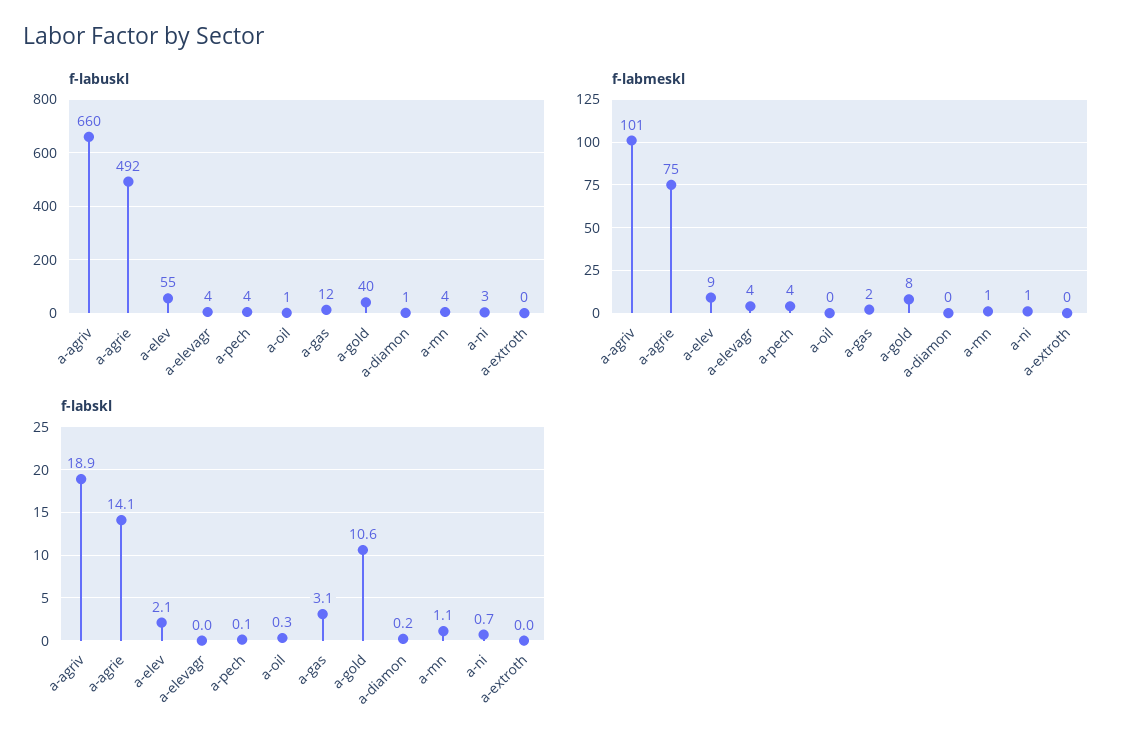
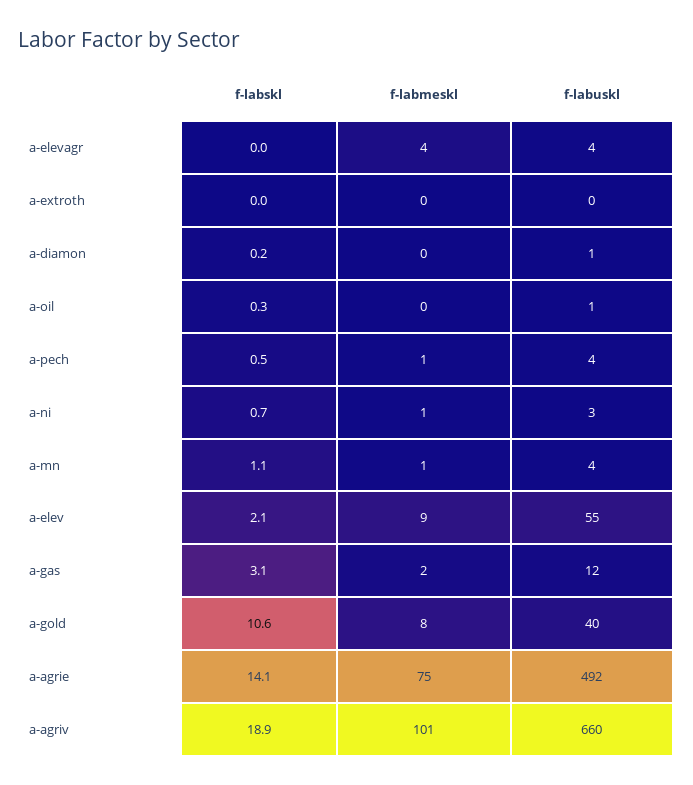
  {
    "f-labuskl": {
      "a-agriv": 660,
      "a-agrie": 492,
      "a-elev": 55,
      "a-elevagr": 4,
      "a-pech": 4,
      "a-oil": 1,
      "a-gas": 12,
      "a-gold": 40,
      "a-diamon": 1,
      "a-mn": 4,
      "a-ni": 3,
      "a-extroth": 0
    },
    "f-labmeskl": {
      "a-agriv": 101,
      "a-agrie": 75,
      "a-elev": 9,
      "a-elevagr": 4,
-     "a-pech": 4,
+     "a-pech": 1,
      "a-oil": 0,
      "a-gas": 2,
      "a-gold": 8,
      "a-diamon": 0,
      "a-mn": 1,
      "a-ni": 1,
      "a-extroth": 0
    },
    "f-labskl": {
      "a-agriv": 18.9,
      "a-agrie": 14.1,
      "a-elev": 2.1,
      "a-elevagr": 0,
-     "a-pech": 0.1,
+     "a-pech": 0.5,
      "a-oil": 0.3,
      "a-gas": 3.1,
      "a-gold": 10.6,
      "a-diamon": 0.2,
      "a-mn": 1.1,
      "a-ni": 0.7,
      "a-extroth": 0
    }
  }

